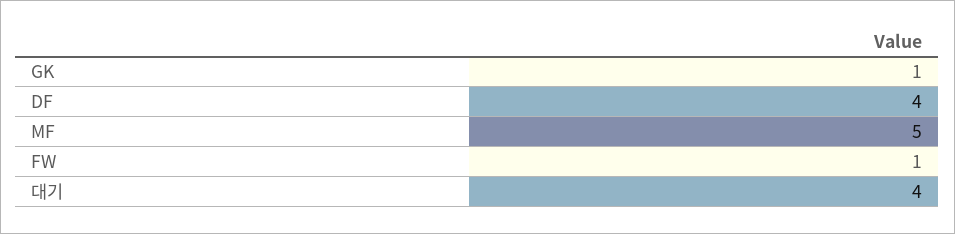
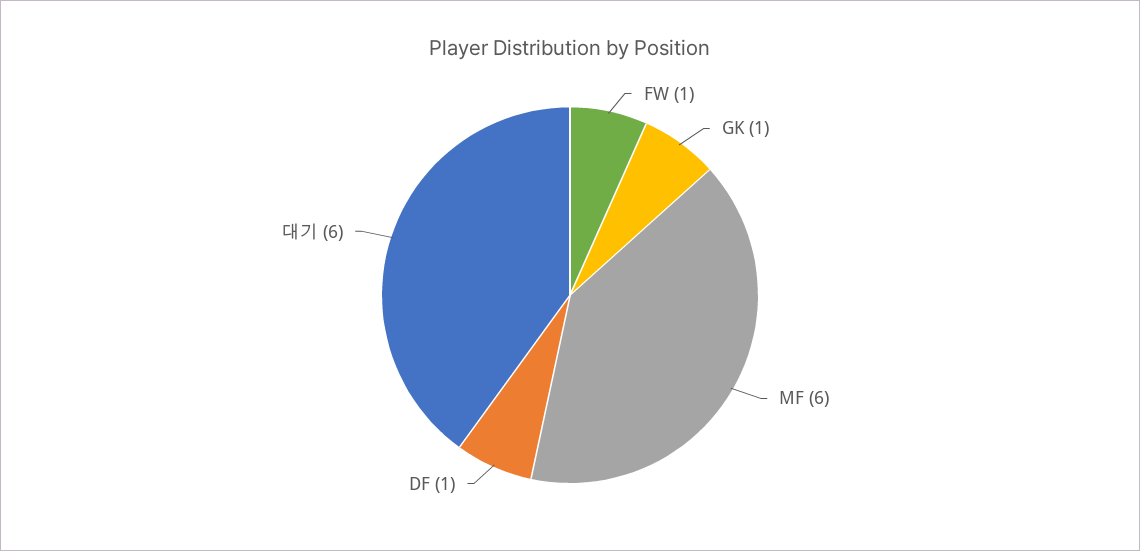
  {
    "GK": 1,
-   "DF": 4,
+   "DF": 1,
-   "MF": 5,
+   "MF": 6,
    "FW": 1,
-   "대기": 4
+   "대기": 6
  }

